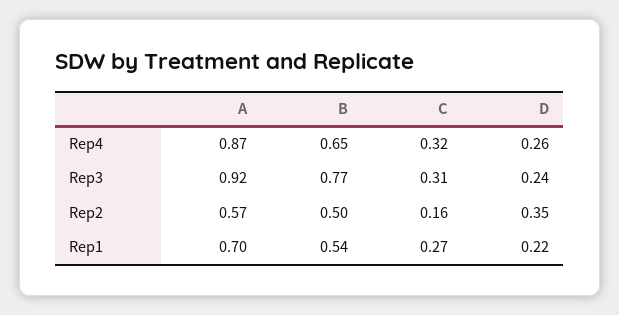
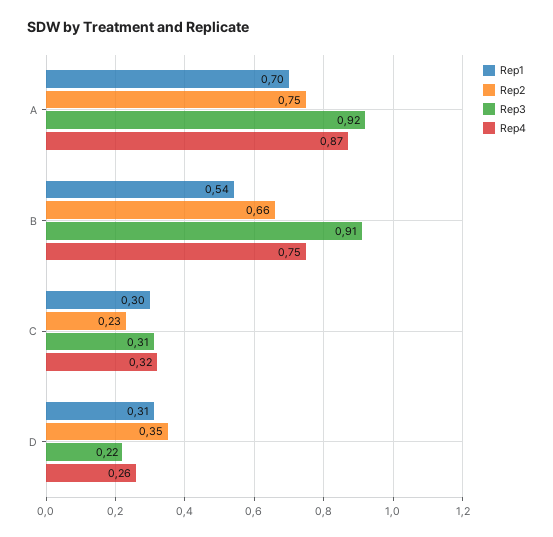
  {
    "Rep4": {
      "A": 0.87,
-     "B": 0.65,
+     "B": 0.75,
      "C": 0.32,
      "D": 0.26
    },
    "Rep3": {
      "A": 0.92,
-     "B": 0.77,
+     "B": 0.91,
      "C": 0.31,
-     "D": 0.24
+     "D": 0.22
    },
    "Rep2": {
-     "A": 0.57,
+     "A": 0.75,
-     "B": 0.5,
+     "B": 0.66,
-     "C": 0.16,
+     "C": 0.23,
      "D": 0.35
    },
    "Rep1": {
      "A": 0.7,
      "B": 0.54,
-     "C": 0.27,
+     "C": 0.3,
-     "D": 0.22
+     "D": 0.31
    }
  }

